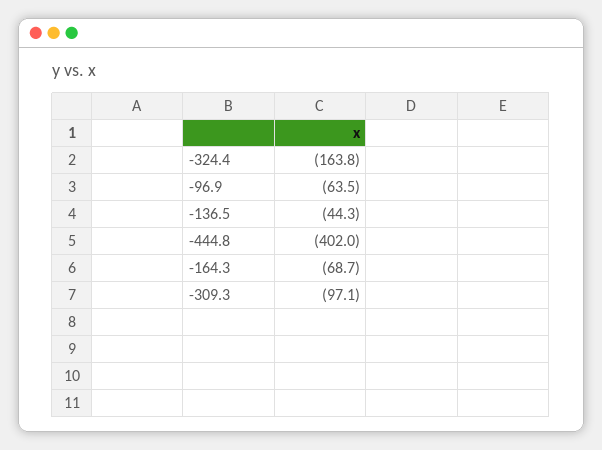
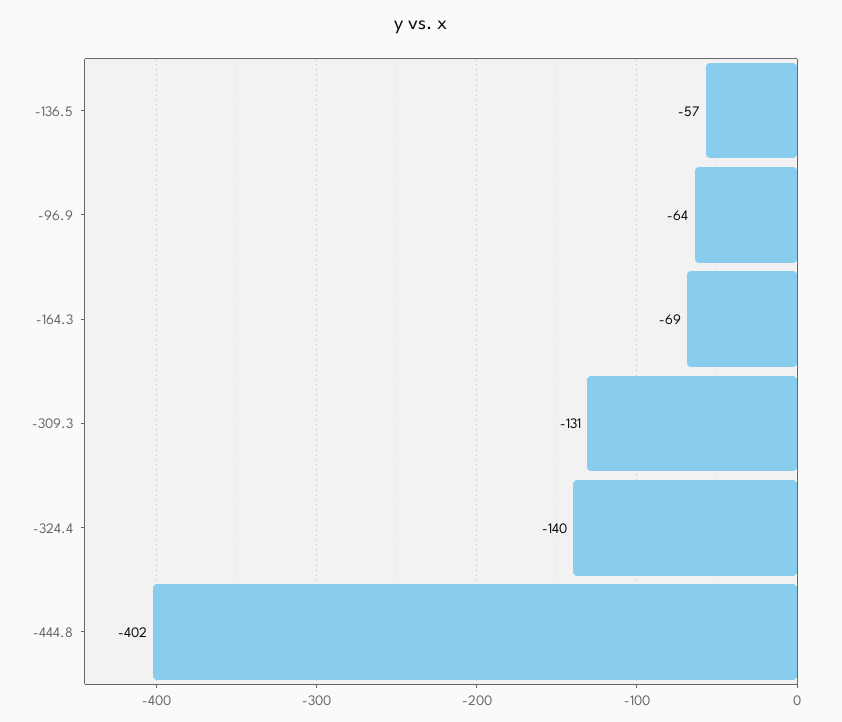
  {
-   "-324.4": -163.8,
+   "-324.4": -140,
    "-96.9": -63.5,
-   "-136.5": -44.3,
+   "-136.5": -57,
    "-444.8": -402,
    "-164.3": -68.7,
-   "-309.3": -97.1
+   "-309.3": -131
  }

